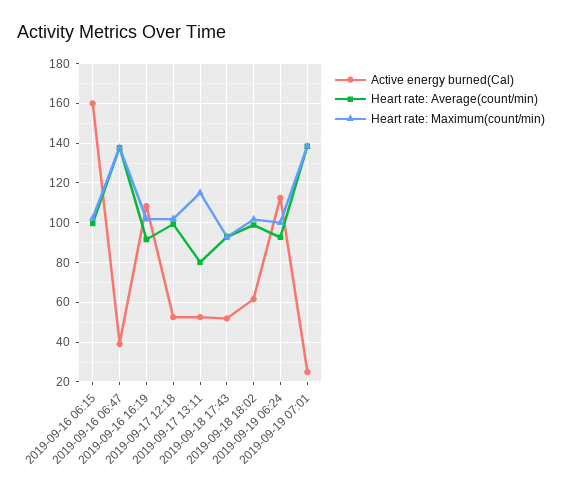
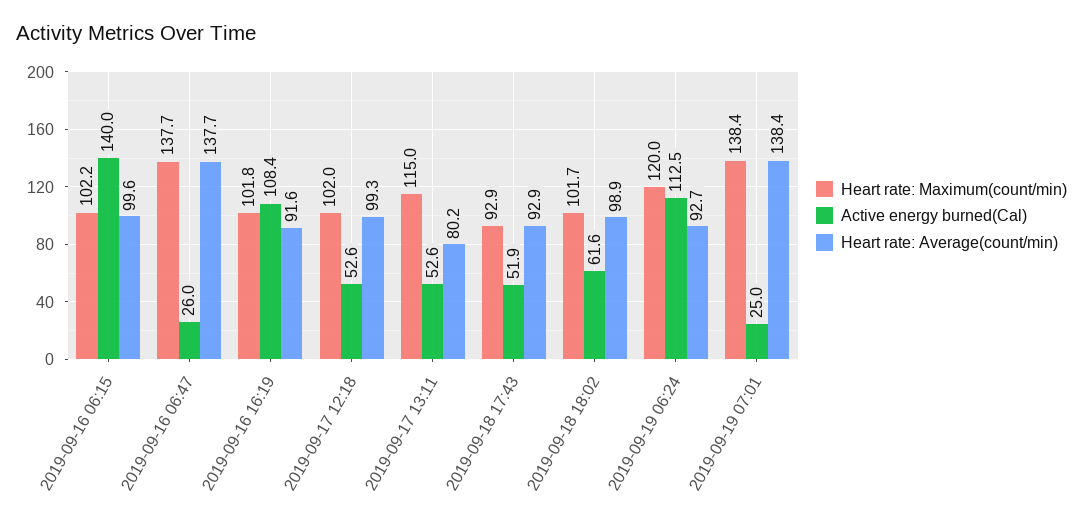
  {
    "Active energy burned(Cal)": {
-     "2019-09-16 06:15": 160,
+     "2019-09-16 06:15": 140,
-     "2019-09-16 06:47": 40,
+     "2019-09-16 06:47": 26,
      "2019-09-16 16:19": 108.4,
      "2019-09-17 12:18": 52.6,
      "2019-09-17 13:11": 52.6,
      "2019-09-18 17:43": 51.9,
      "2019-09-18 18:02": 61.6,
      "2019-09-19 06:24": 112.5,
      "2019-09-19 07:01": 25
    },
    "Heart rate: Average(count/min)": {
      "2019-09-16 06:15": 99.6,
      "2019-09-16 06:47": 137.7,
      "2019-09-16 16:19": 91.6,
      "2019-09-17 12:18": 99.3,
      "2019-09-17 13:11": 80.2,
      "2019-09-18 17:43": 92.9,
      "2019-09-18 18:02": 98.9,
      "2019-09-19 06:24": 92.7,
      "2019-09-19 07:01": 138.4
    },
    "Heart rate: Maximum(count/min)": {
      "2019-09-16 06:15": 102.2,
      "2019-09-16 06:47": 137.7,
      "2019-09-16 16:19": 101.8,
      "2019-09-17 12:18": 102,
      "2019-09-17 13:11": 115,
      "2019-09-18 17:43": 92.9,
      "2019-09-18 18:02": 101.7,
-     "2019-09-19 06:24": 100,
+     "2019-09-19 06:24": 120,
      "2019-09-19 07:01": 138.4
    }
  }

